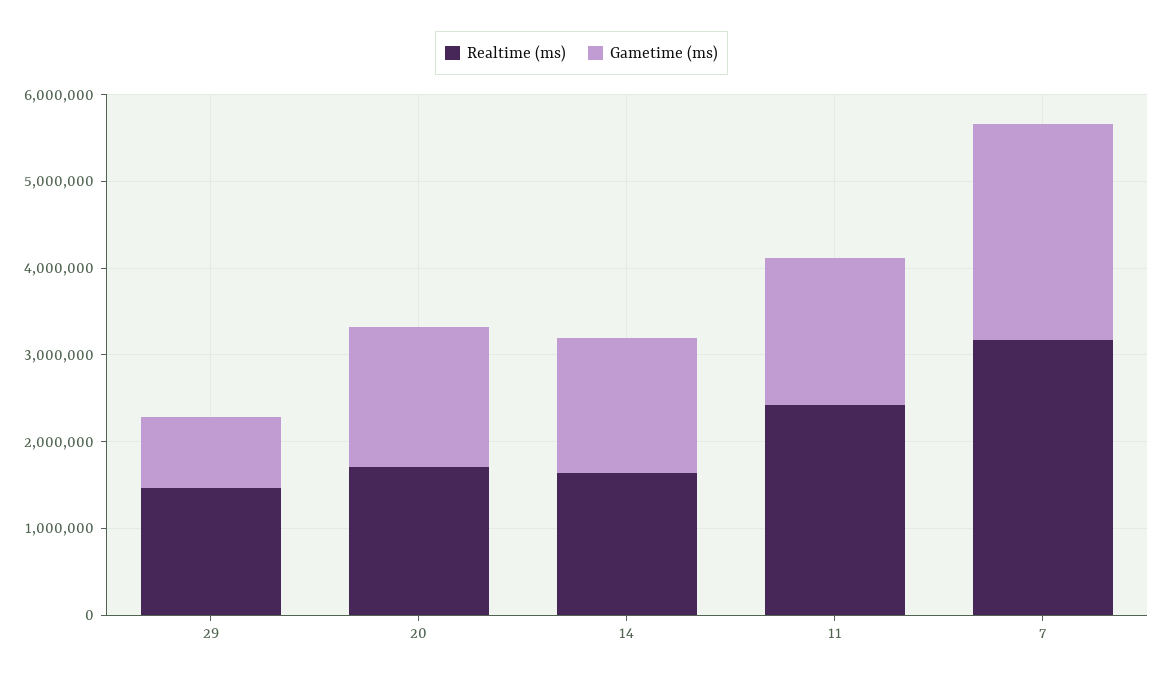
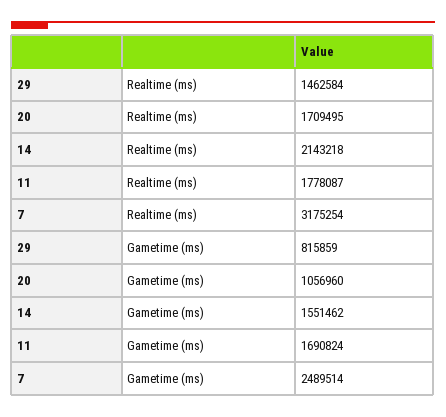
  {
    "Realtime (ms)": {
      "29": 1462584,
      "20": 1709495,
-     "14": 1600000,
+     "14": 2143218,
-     "11": 2400000,
+     "11": 1778087,
      "7": 3175254
    },
    "Gametime (ms)": {
      "29": 815859,
-     "20": 1600000,
+     "20": 1056960,
      "14": 1551462,
      "11": 1690824,
      "7": 2489514
    }
  }

